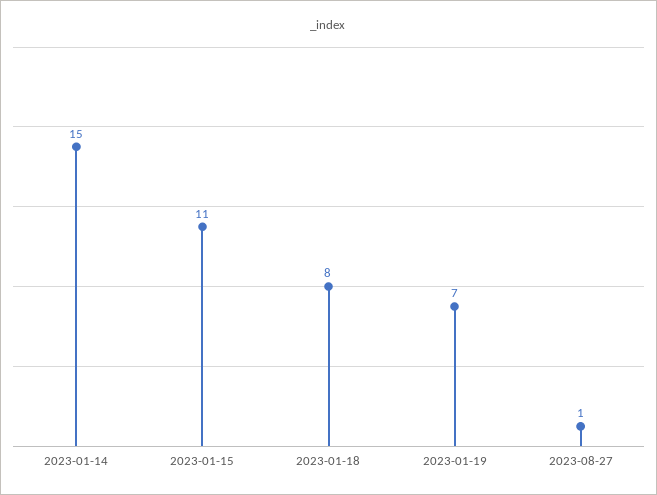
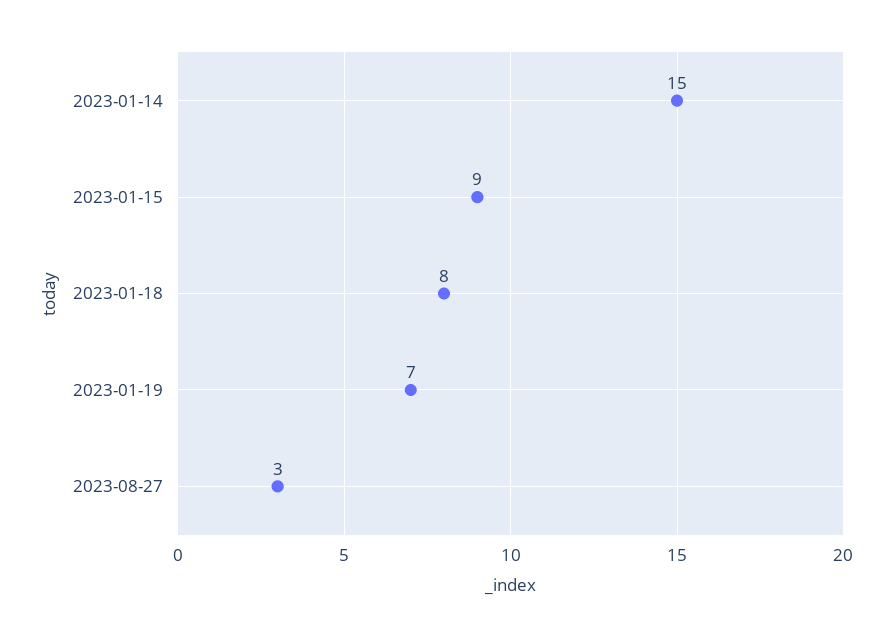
  {
    "2023-01-14": 15,
-   "2023-01-15": 11,
+   "2023-01-15": 9,
    "2023-01-18": 8,
    "2023-01-19": 7,
-   "2023-08-27": 1
+   "2023-08-27": 3
  }

